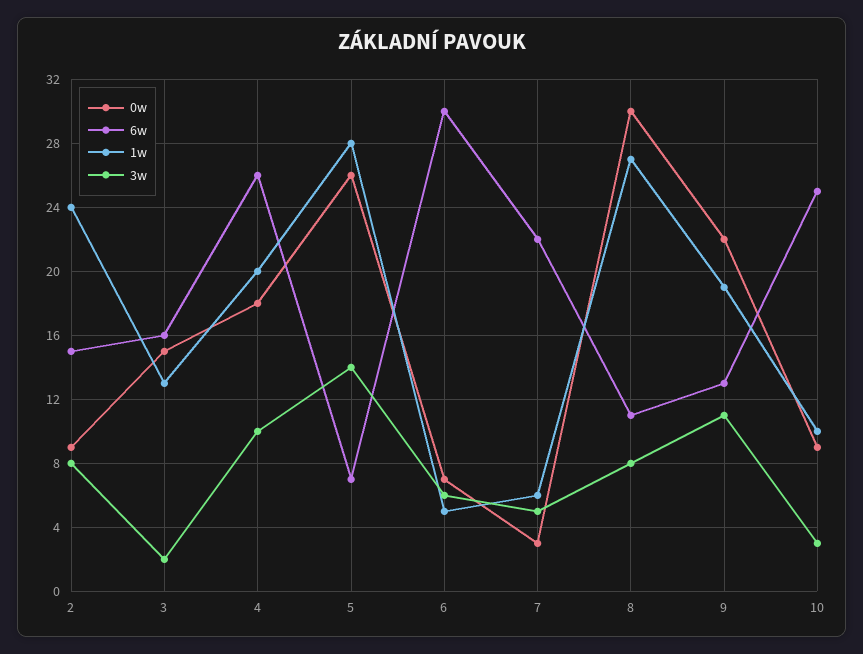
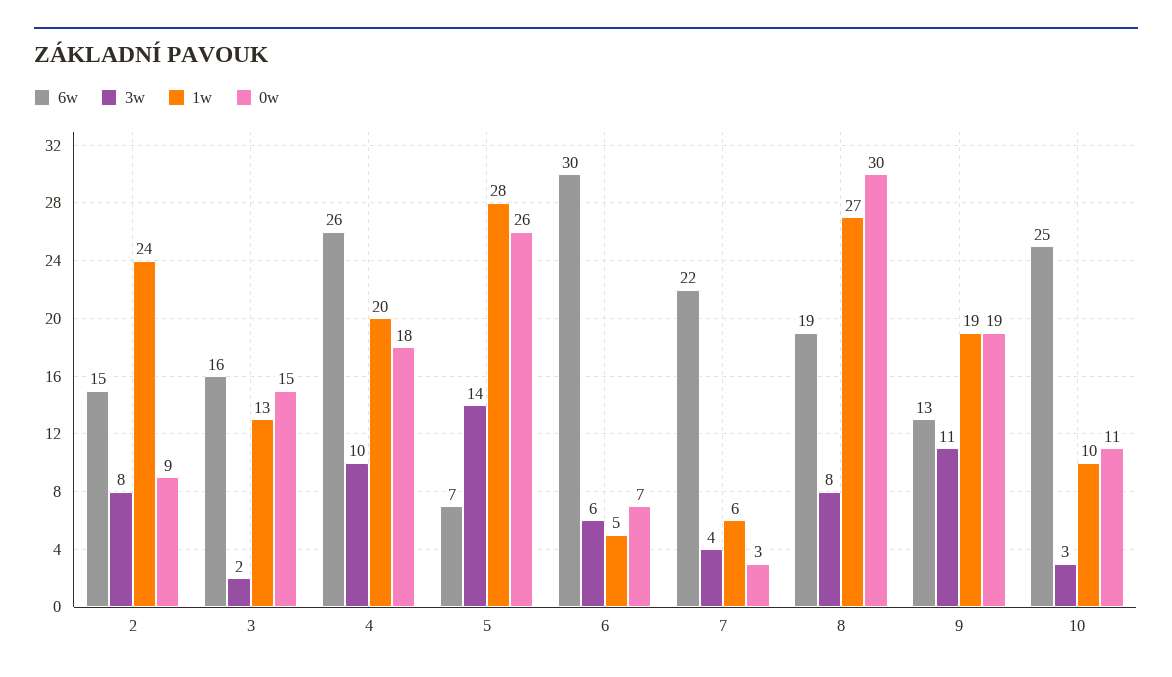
  {
    "0w": {
      "2": 9,
      "3": 15,
      "4": 18,
      "5": 26,
      "6": 7,
      "7": 3,
      "8": 30,
-     "9": 22,
+     "9": 19,
-     "10": 9
+     "10": 11
    },
    "6w": {
      "2": 15,
      "3": 16,
      "4": 26,
      "5": 7,
      "6": 30,
      "7": 22,
-     "8": 11,
+     "8": 19,
      "9": 13,
      "10": 25
    },
    "1w": {
      "2": 24,
      "3": 13,
      "4": 20,
      "5": 28,
      "6": 5,
      "7": 6,
      "8": 27,
      "9": 19,
      "10": 10
    },
    "3w": {
      "2": 8,
      "3": 2,
      "4": 10,
      "5": 14,
      "6": 6,
-     "7": 5,
+     "7": 4,
      "8": 8,
      "9": 11,
      "10": 3
    }
  }

